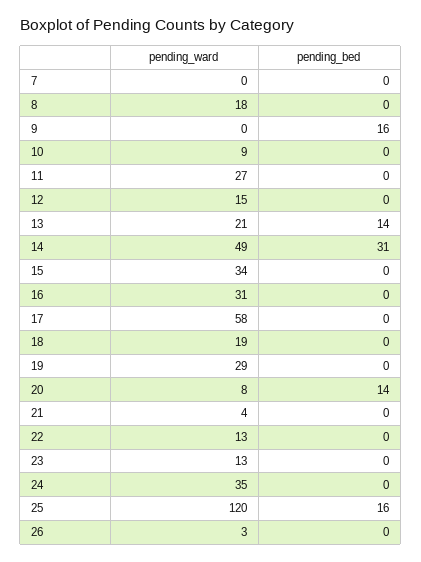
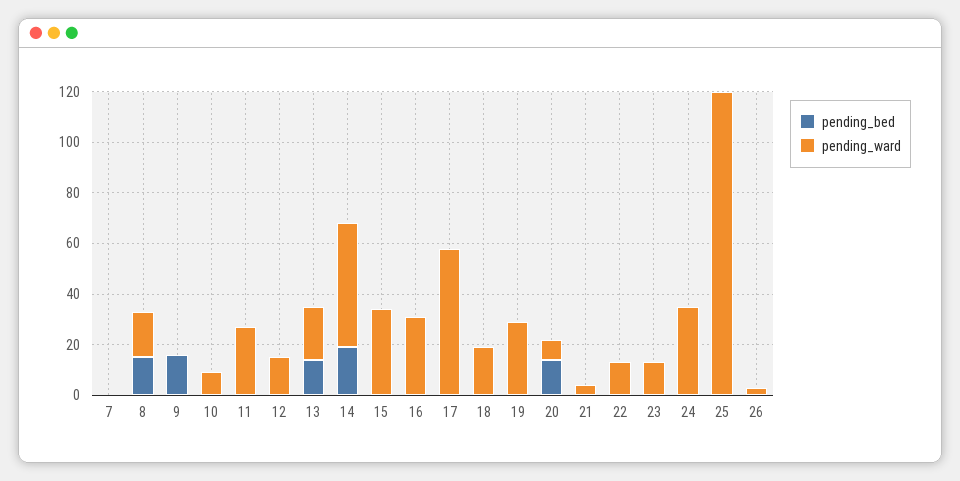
  {
    "pending_ward": {
      "7": 0,
      "8": 18,
      "9": 0,
      "10": 9,
      "11": 27,
      "12": 15,
      "13": 21,
      "14": 49,
      "15": 34,
      "16": 31,
      "17": 58,
      "18": 19,
      "19": 29,
      "20": 8,
      "21": 4,
      "22": 13,
      "23": 13,
      "24": 35,
      "25": 120,
      "26": 3
    },
    "pending_bed": {
      "7": 0,
-     "8": 0,
+     "8": 15,
      "9": 16,
      "10": 0,
      "11": 0,
      "12": 0,
      "13": 14,
-     "14": 31,
+     "14": 20,
      "15": 0,
      "16": 0,
      "17": 0,
      "18": 0,
      "19": 0,
      "20": 14,
      "21": 0,
      "22": 0,
      "23": 0,
      "24": 0,
-     "25": 16,
+     "25": 0,
      "26": 0
    }
  }

